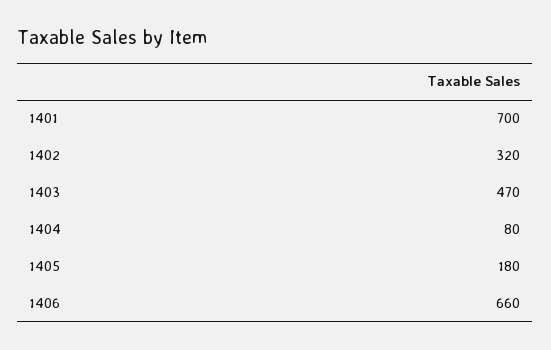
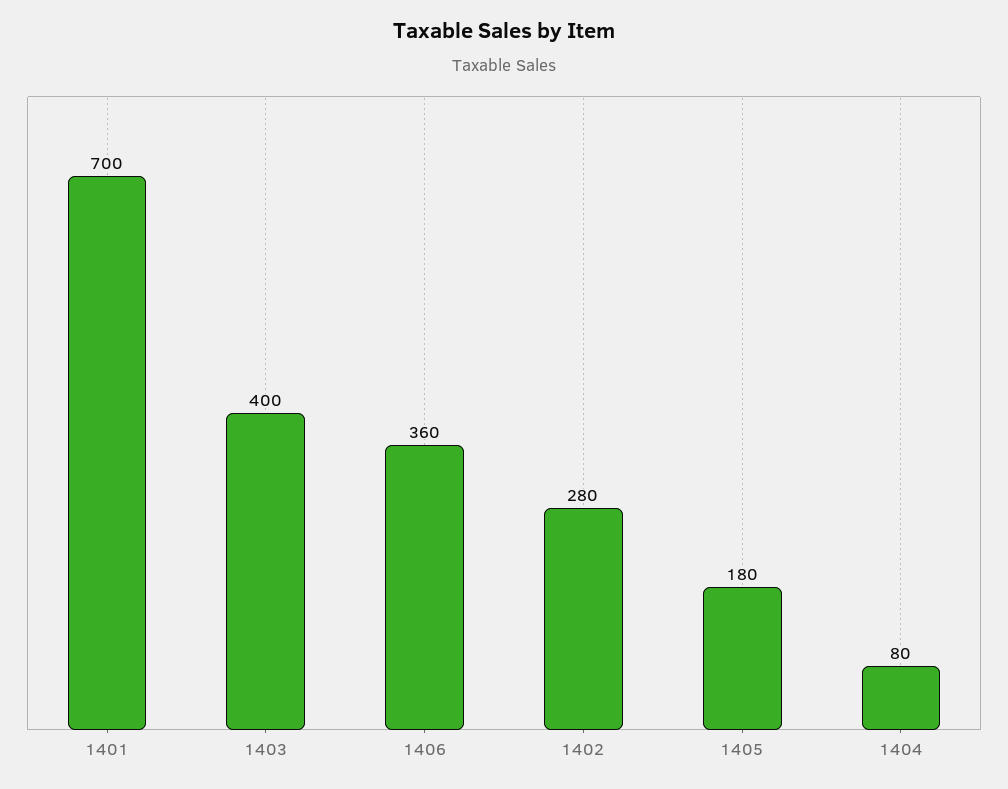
  {
    "1401": 700,
-   "1402": 320,
+   "1402": 280,
-   "1403": 470,
+   "1403": 400,
    "1404": 80,
    "1405": 180,
-   "1406": 660
+   "1406": 360
  }

